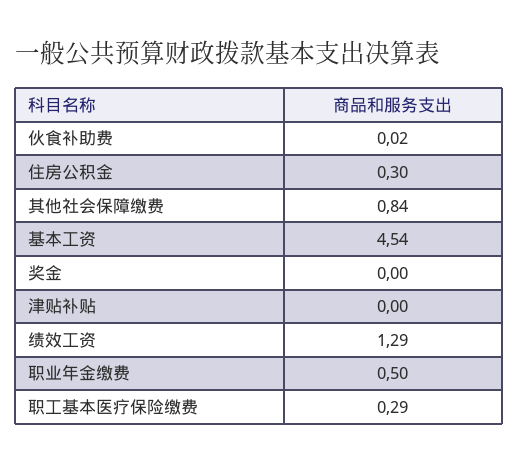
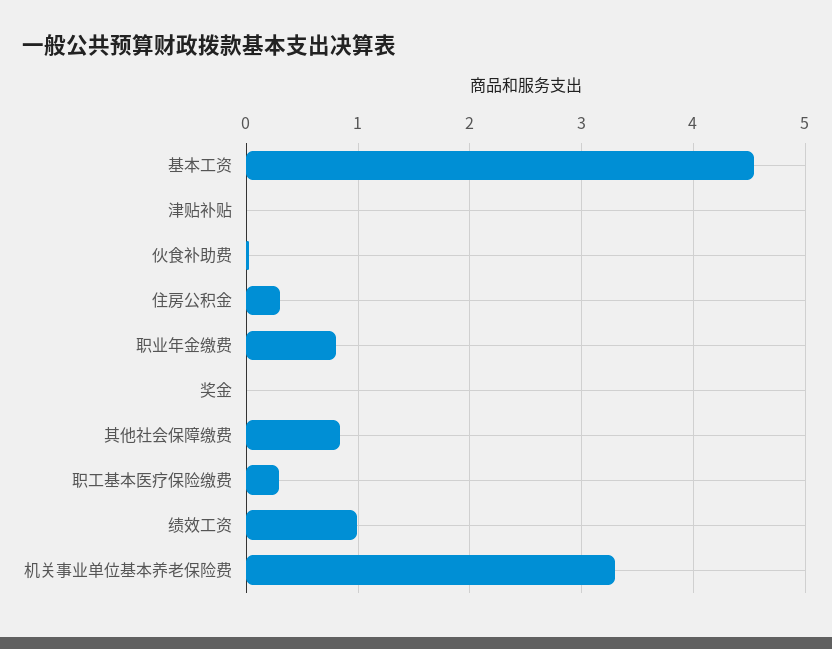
  {
    "伙食补助费": 0.02,
    "住房公积金": 0.3,
    "其他社会保障缴费": 0.84,
    "基本工资": 4.54,
    "奖金": 0,
    "津贴补贴": 0,
-   "绩效工资": 1.29,
+   "绩效工资": 1,
-   "职业年金缴费": 0.5,
+   "职业年金缴费": 0.8,
-   "职工基本医疗保险缴费": 0.29
+   "职工基本医疗保险缴费": 0.29,
+   "机关事业单位基本养老保险费": 3.3
  }

